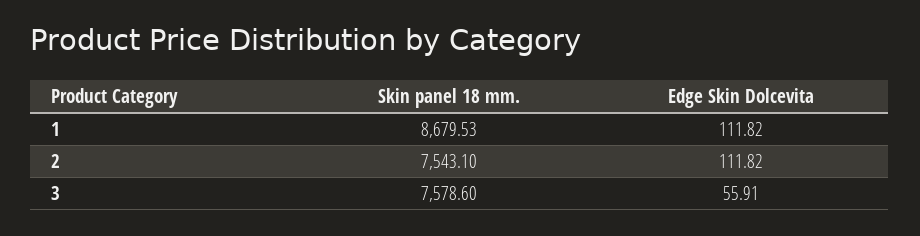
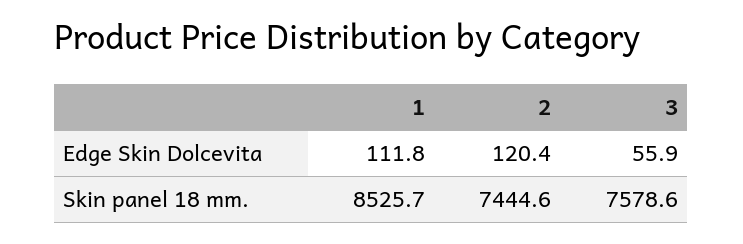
  {
    "Skin panel 18 mm.": {
-     "1": 8679.53,
+     "1": 8525.7,
-     "2": 7543.1,
+     "2": 7444.6,
      "3": 7578.6
    },
    "Edge Skin Dolcevita": {
      "1": 111.82,
-     "2": 111.82,
+     "2": 120.4,
      "3": 55.91
    }
  }

